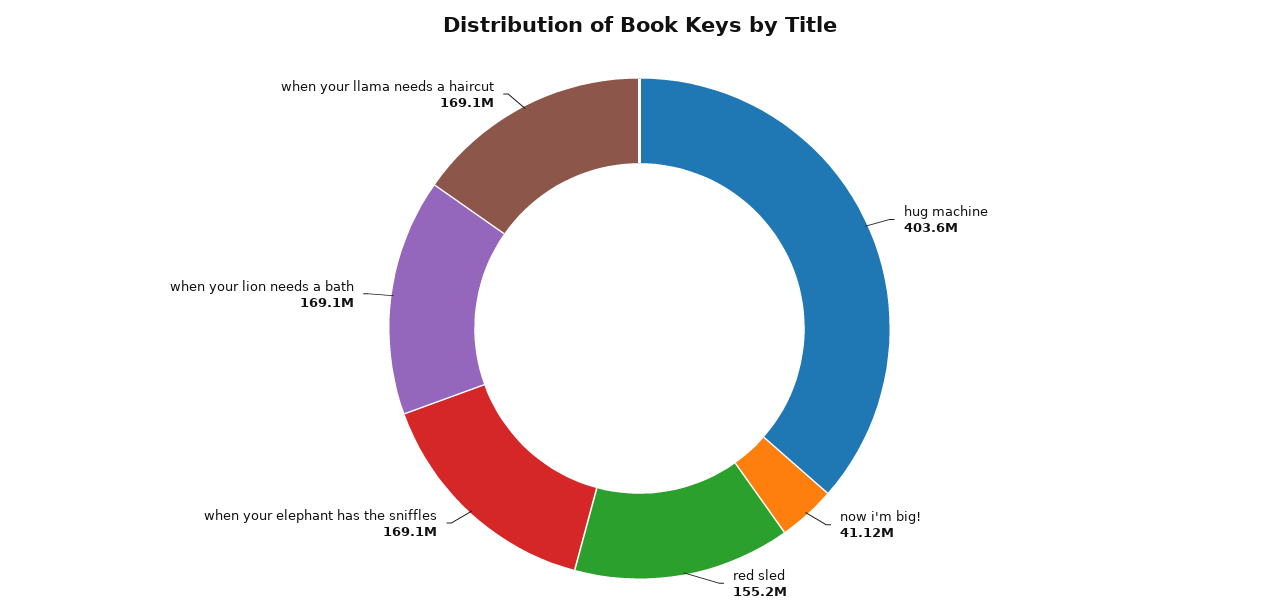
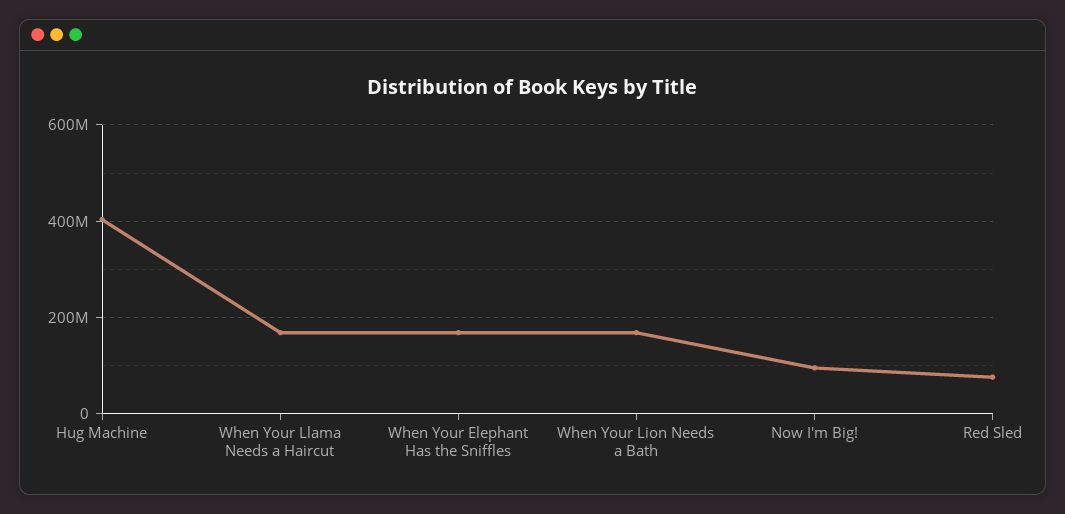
  {
    "hug machine": 403600000,
-   "now i'm big!": 41120000,
+   "now i'm big!": 100000000,
-   "red sled": 155200000,
+   "red sled": 80000000,
    "when your elephant has the sniffles": 169100000,
    "when your lion needs a bath": 169100000,
    "when your llama needs a haircut": 169100000
  }

